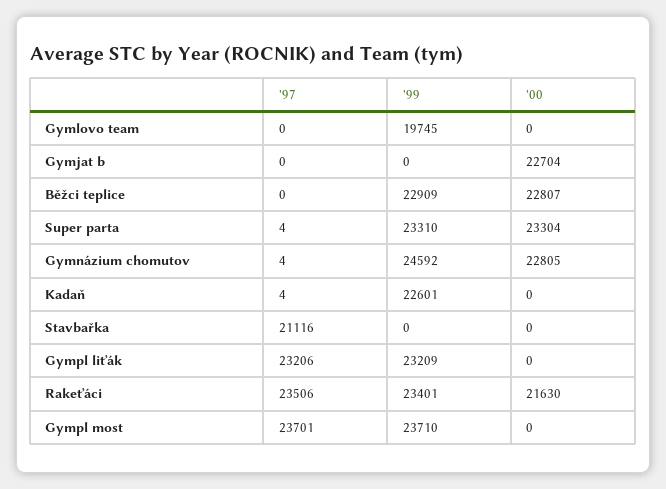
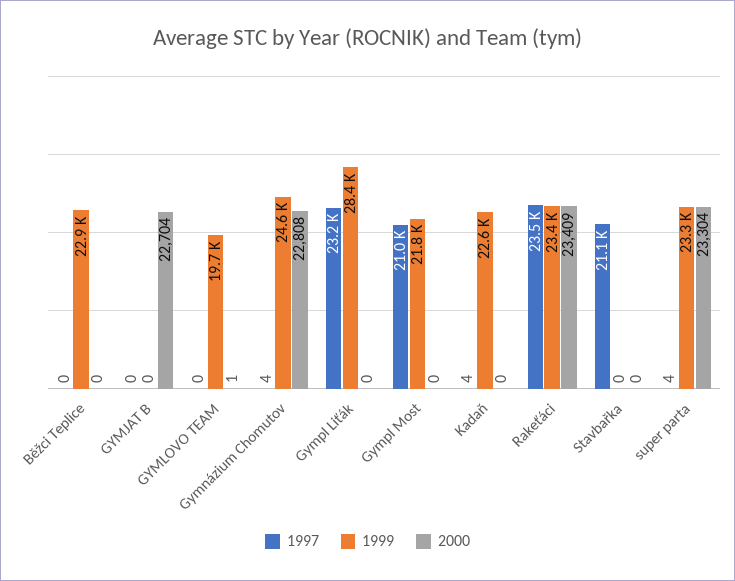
  {
    "'97": {
      "Gymlovo team": 0,
      "Gymjat b": 0,
      "Běžci teplice": 0,
      "Super parta": 4,
      "Gymnázium chomutov": 4,
      "Kadaň": 4,
      "Stavbařka": 21116,
      "Gympl liťák": 23206,
      "Rakeťáci": 23506,
-     "Gympl most": 23701
+     "Gympl most": 21000
    },
    "'99": {
      "Gymlovo team": 19745,
      "Gymjat b": 0,
      "Běžci teplice": 22909,
      "Super parta": 23310,
      "Gymnázium chomutov": 24592,
      "Kadaň": 22601,
      "Stavbařka": 0,
-     "Gympl liťák": 23209,
+     "Gympl liťák": 28400,
      "Rakeťáci": 23401,
-     "Gympl most": 23710
+     "Gympl most": 21800
    },
    "'00": {
-     "Gymlovo team": 0,
+     "Gymlovo team": 1,
      "Gymjat b": 22704,
-     "Běžci teplice": 22807,
+     "Běžci teplice": 0,
      "Super parta": 23304,
-     "Gymnázium chomutov": 22805,
+     "Gymnázium chomutov": 22808,
      "Kadaň": 0,
      "Stavbařka": 0,
      "Gympl liťák": 0,
-     "Rakeťáci": 21630,
+     "Rakeťáci": 23409,
      "Gympl most": 0
    }
  }

